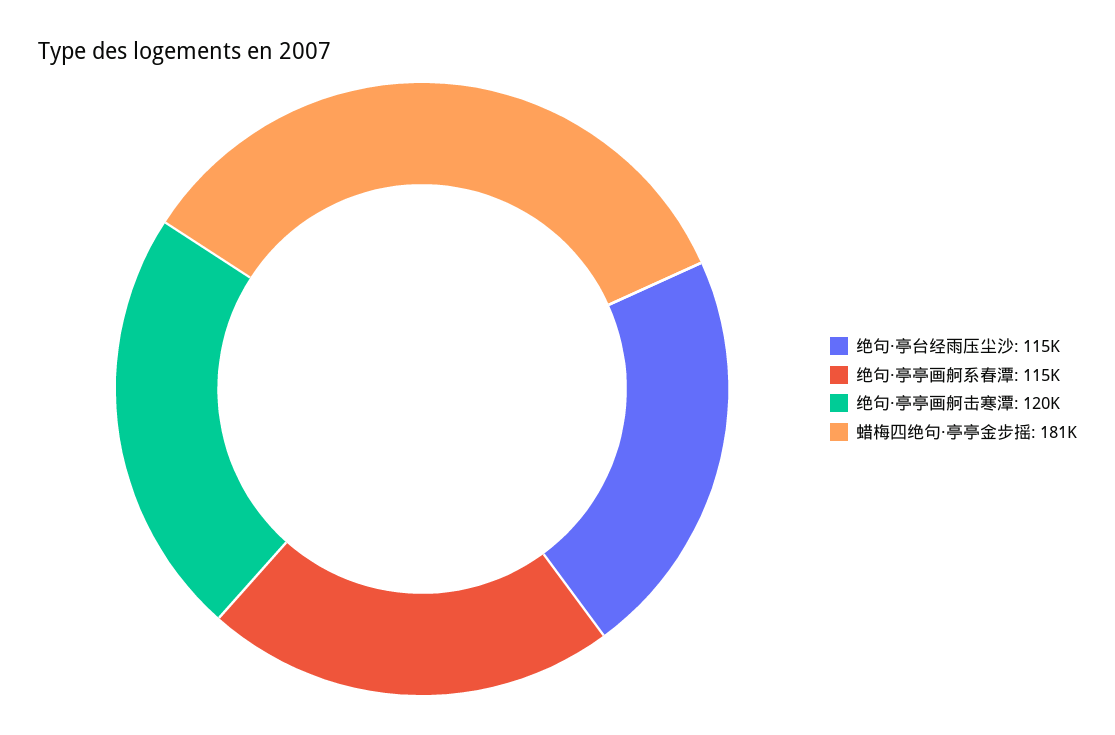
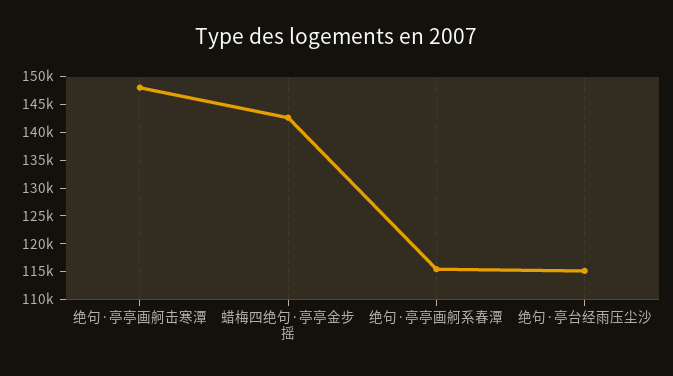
  {
    "绝句·亭台经雨压尘沙": 115000,
    "绝句·亭亭画舸系春潭": 115000,
-   "绝句·亭亭画舸击寒潭": 120000,
+   "绝句·亭亭画舸击寒潭": 147500,
-   "蜡梅四绝句·亭亭金步摇": 181000
+   "蜡梅四绝句·亭亭金步摇": 142500
  }

